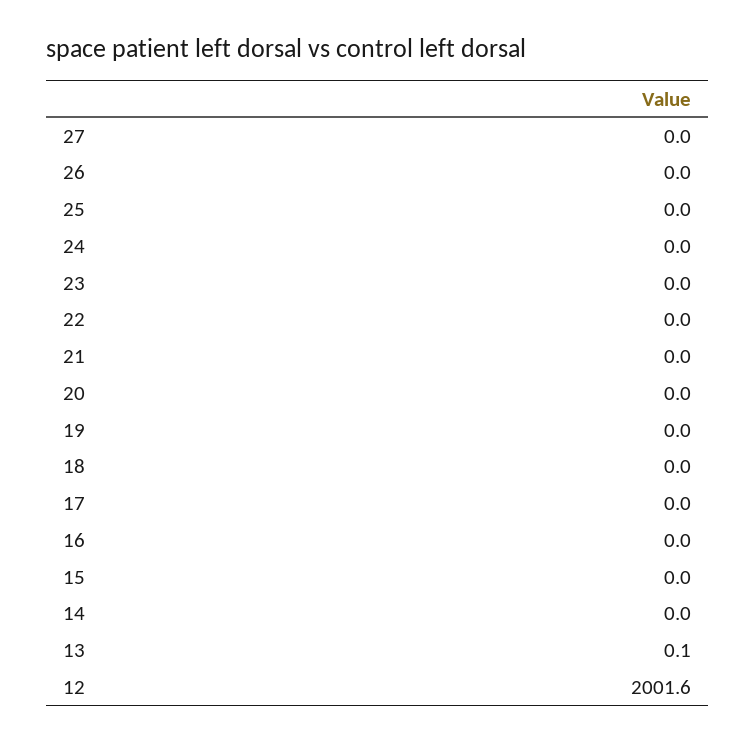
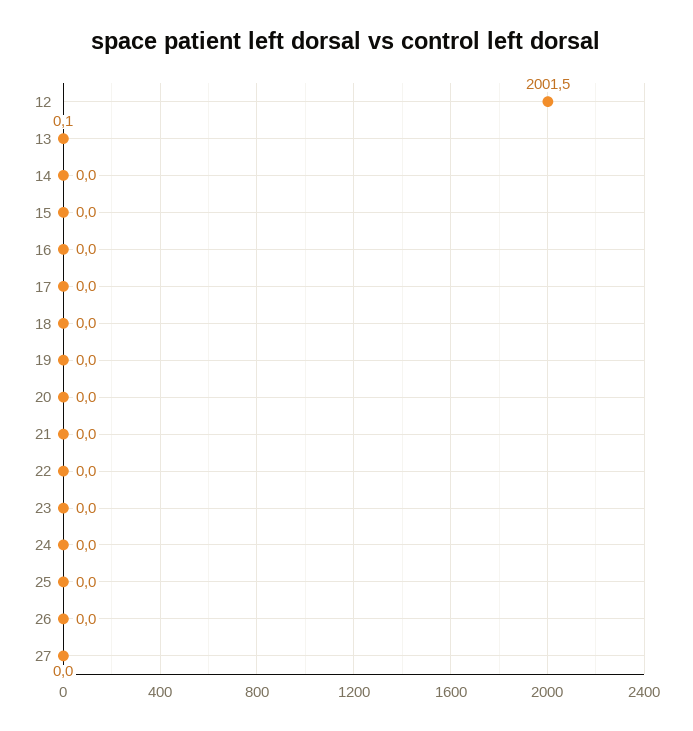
  {
    "27": 0,
    "26": 0,
    "25": 0,
    "24": 0,
    "23": 0,
    "22": 0,
    "21": 0,
    "20": 0,
    "19": 0,
    "18": 0,
    "17": 0,
    "16": 0,
    "15": 0,
    "14": 0,
    "13": 0.1,
-   "12": 2001.6
+   "12": 2001.5
  }

